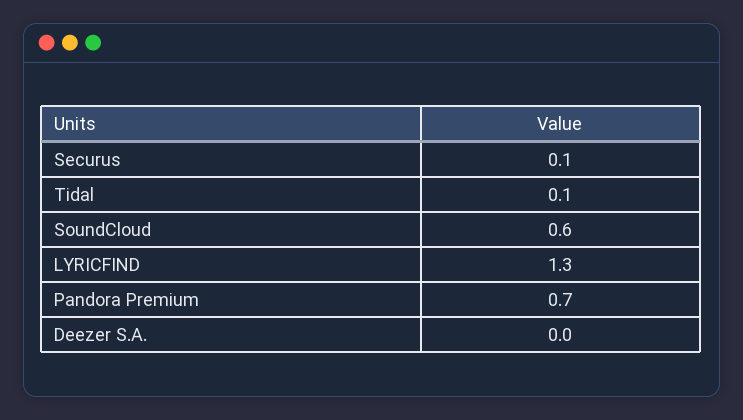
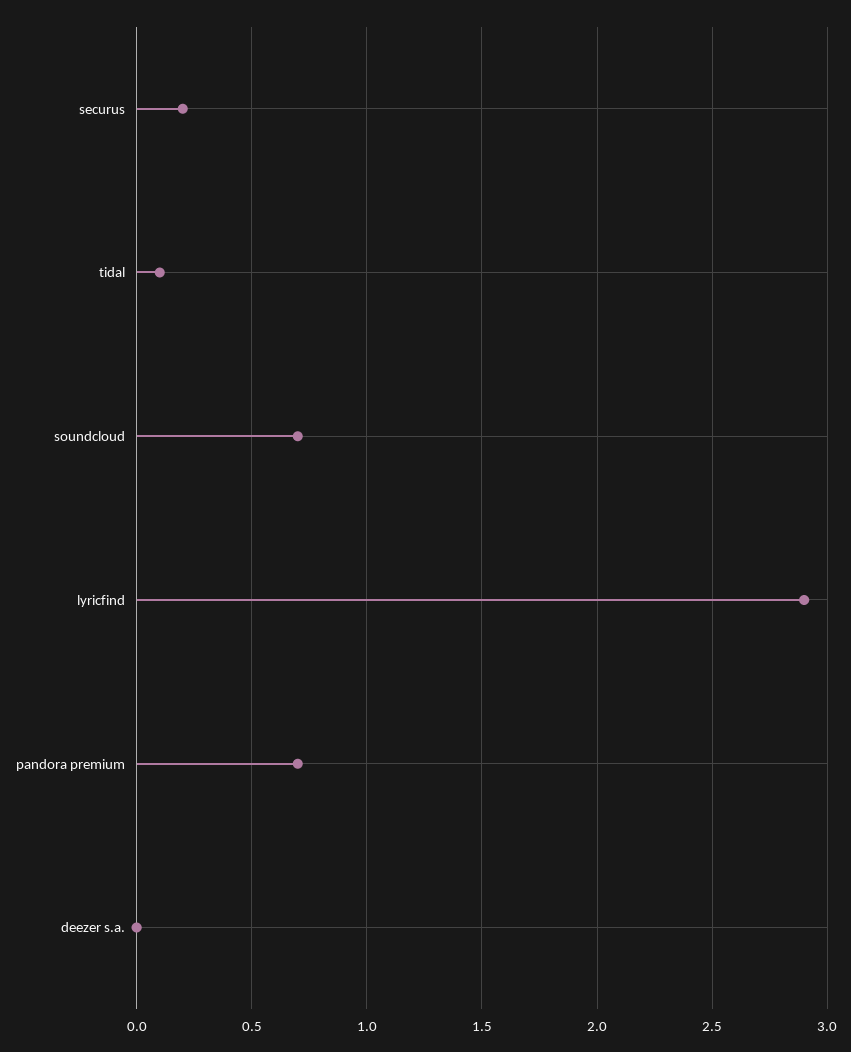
  {
-   "Securus": 0.1,
+   "Securus": 0.2,
    "Tidal": 0.1,
-   "SoundCloud": 0.6,
+   "SoundCloud": 0.7,
-   "LYRICFIND": 1.3,
+   "LYRICFIND": 2.9,
    "Pandora Premium": 0.7,
    "Deezer S.A.": 0
  }

